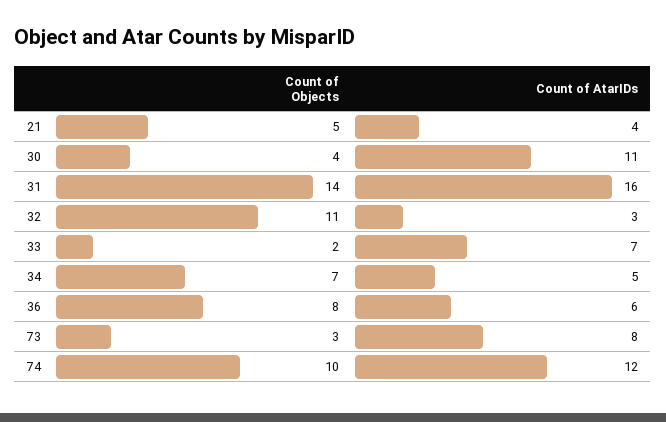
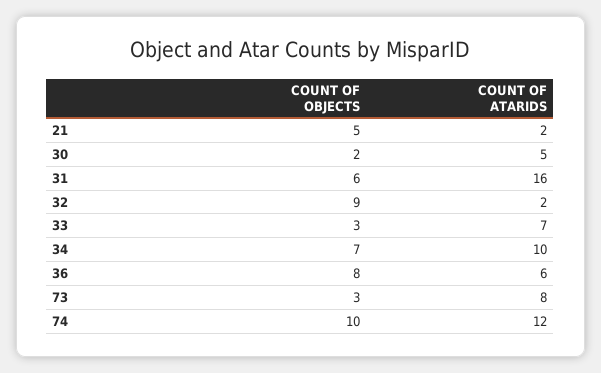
  {
    "Count of Objects": {
      "21": 5,
-     "30": 4,
+     "30": 2,
-     "31": 14,
+     "31": 6,
-     "32": 11,
+     "32": 9,
-     "33": 2,
+     "33": 3,
      "34": 7,
      "36": 8,
      "73": 3,
      "74": 10
    },
    "Count of AtarIDs": {
-     "21": 4,
+     "21": 2,
-     "30": 11,
+     "30": 5,
      "31": 16,
-     "32": 3,
+     "32": 2,
      "33": 7,
-     "34": 5,
+     "34": 10,
      "36": 6,
      "73": 8,
      "74": 12
    }
  }

